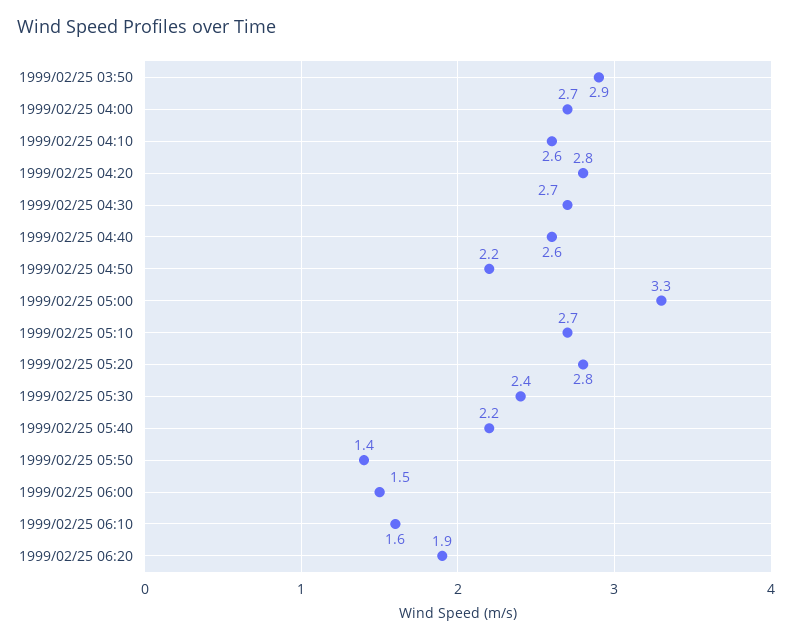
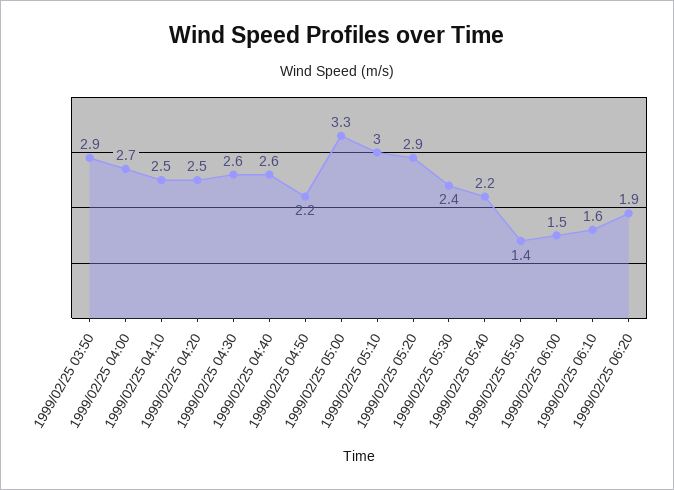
  {
    "1999/02/25 03:50": 2.9,
    "1999/02/25 04:00": 2.7,
-   "1999/02/25 04:10": 2.6,
+   "1999/02/25 04:10": 2.5,
-   "1999/02/25 04:20": 2.8,
+   "1999/02/25 04:20": 2.5,
-   "1999/02/25 04:30": 2.7,
+   "1999/02/25 04:30": 2.6,
    "1999/02/25 04:40": 2.6,
    "1999/02/25 04:50": 2.2,
    "1999/02/25 05:00": 3.3,
-   "1999/02/25 05:10": 2.7,
+   "1999/02/25 05:10": 3,
-   "1999/02/25 05:20": 2.8,
+   "1999/02/25 05:20": 2.9,
    "1999/02/25 05:30": 2.4,
    "1999/02/25 05:40": 2.2,
    "1999/02/25 05:50": 1.4,
    "1999/02/25 06:00": 1.5,
    "1999/02/25 06:10": 1.6,
    "1999/02/25 06:20": 1.9
  }

